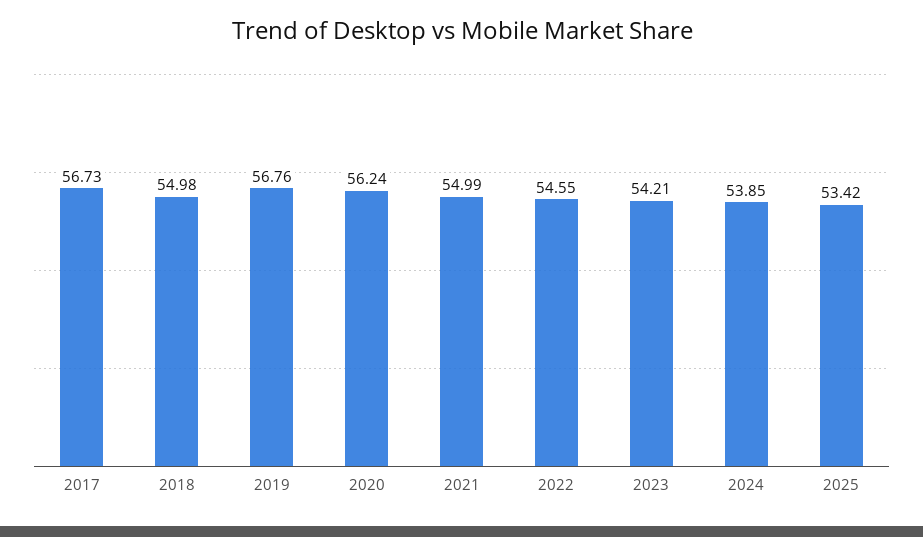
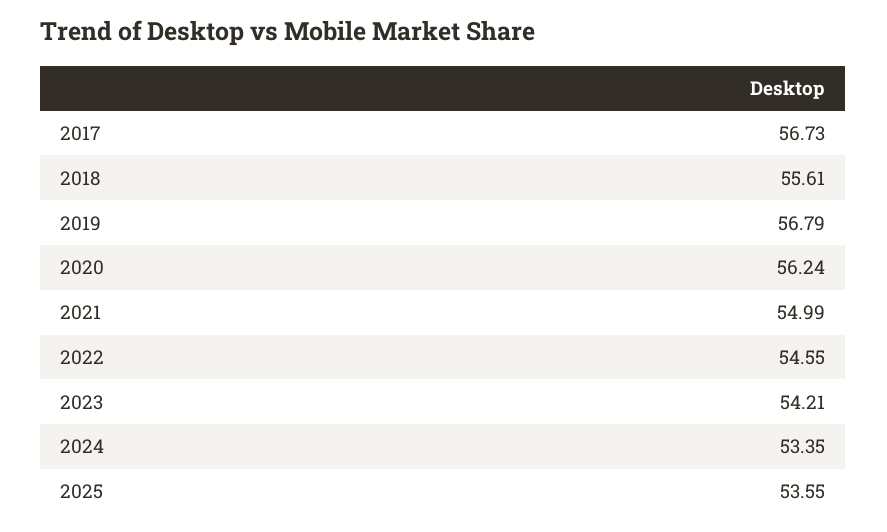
  {
    "2017": 56.73,
-   "2018": 54.98,
+   "2018": 55.61,
-   "2019": 56.76,
+   "2019": 56.79,
    "2020": 56.24,
    "2021": 54.99,
    "2022": 54.55,
    "2023": 54.21,
-   "2024": 53.85,
+   "2024": 53.35,
-   "2025": 53.42
+   "2025": 53.55
  }

